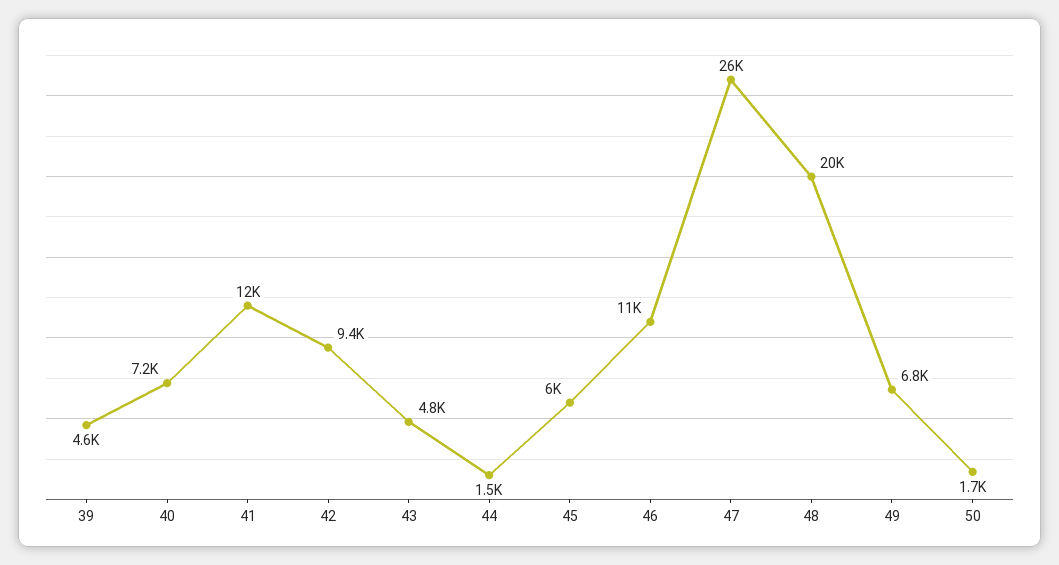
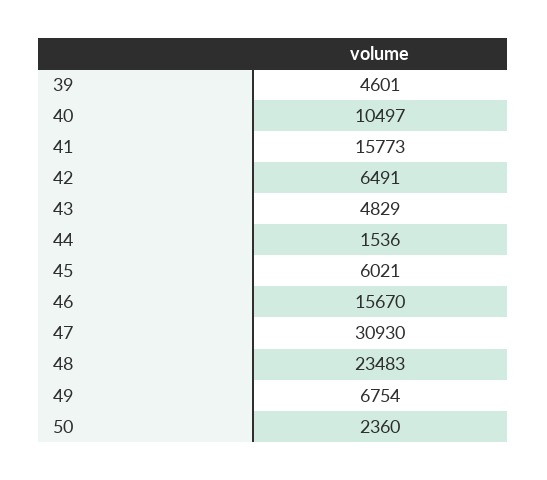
  {
    "39": 4601,
-   "40": 7200,
+   "40": 10497,
-   "41": 12000,
+   "41": 15773,
-   "42": 9400,
+   "42": 6491,
    "43": 4829,
    "44": 1536,
    "45": 6021,
-   "46": 11000,
+   "46": 15670,
-   "47": 26000,
+   "47": 30930,
-   "48": 20000,
+   "48": 23483,
    "49": 6754,
-   "50": 1700
+   "50": 2360
  }

